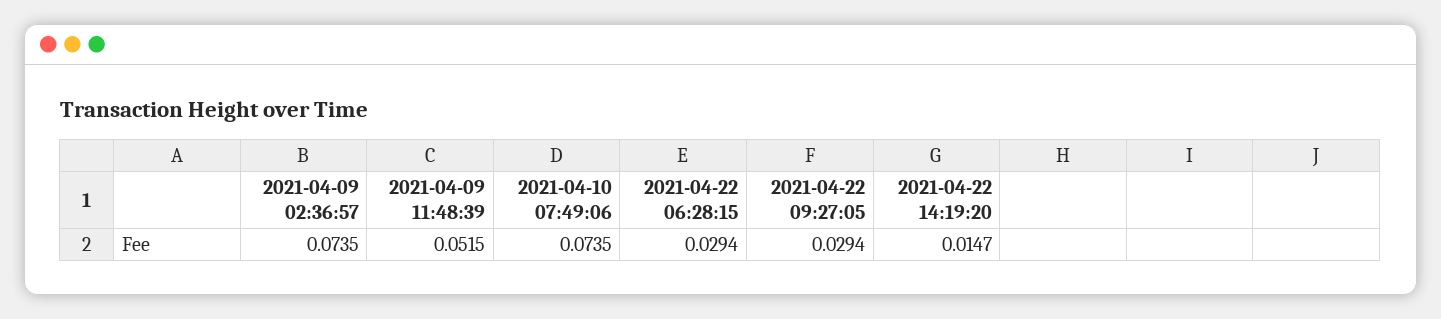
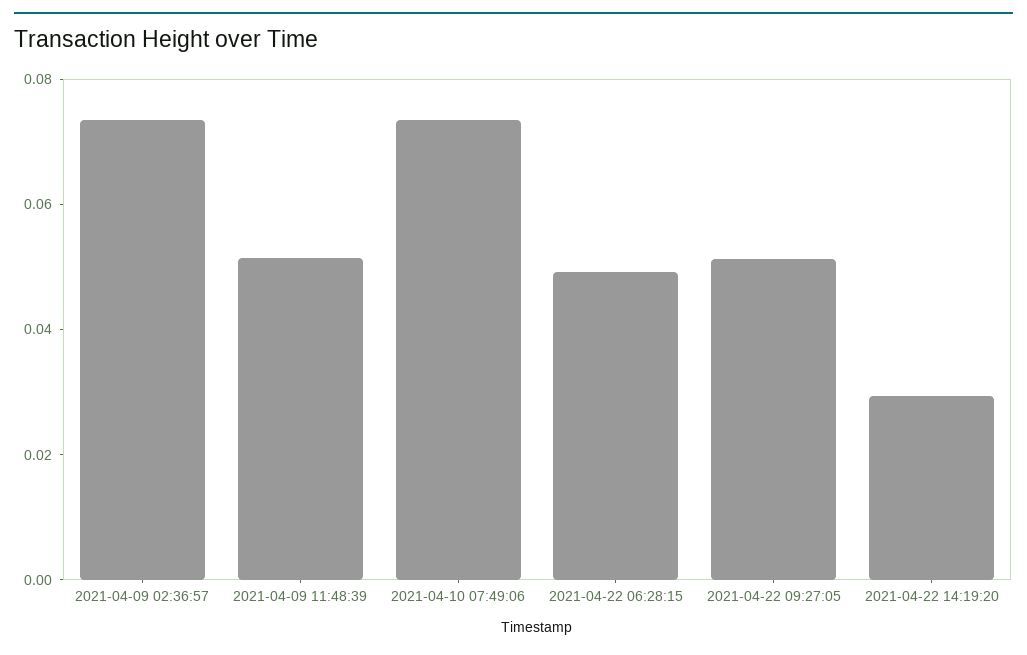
  {
    "2021-04-09 02:36:57": 0.0735,
    "2021-04-09 11:48:39": 0.0515,
    "2021-04-10 07:49:06": 0.0735,
-   "2021-04-22 06:28:15": 0.0294,
+   "2021-04-22 06:28:15": 0.05,
-   "2021-04-22 09:27:05": 0.0294,
+   "2021-04-22 09:27:05": 0.05,
-   "2021-04-22 14:19:20": 0.0147
+   "2021-04-22 14:19:20": 0.03
  }

